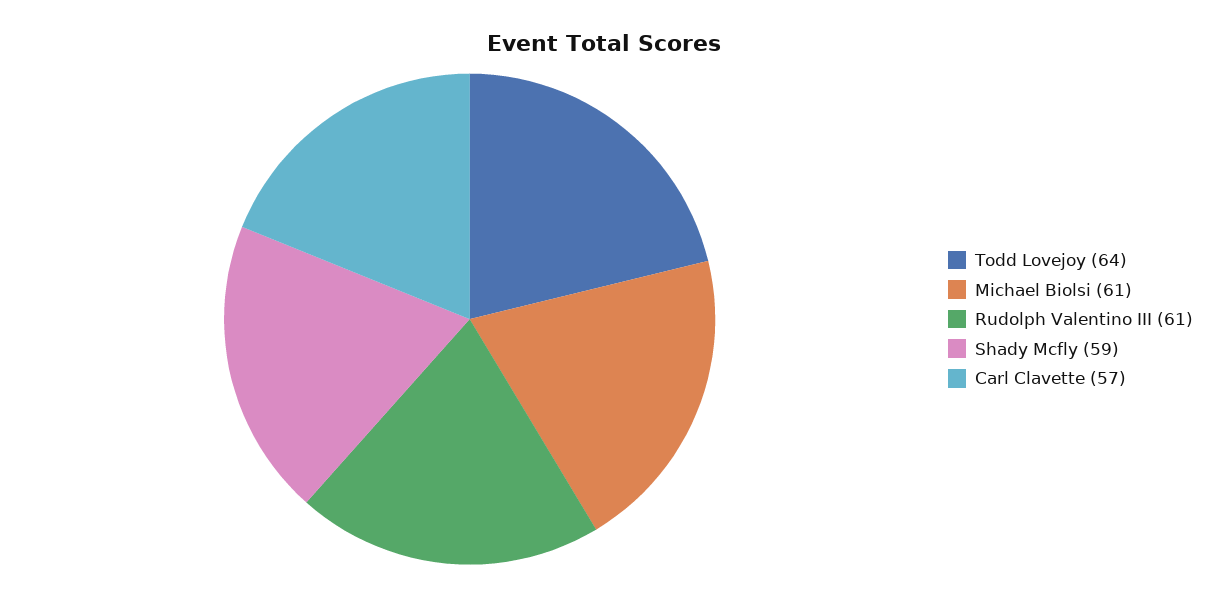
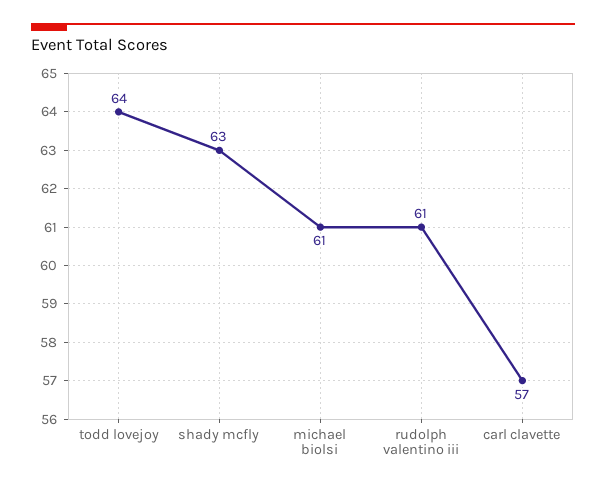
  {
    "Todd Lovejoy": 64,
    "Michael Biolsi": 61,
    "Rudolph Valentino III": 61,
-   "Shady Mcfly": 59,
+   "Shady Mcfly": 63,
    "Carl Clavette": 57
  }

